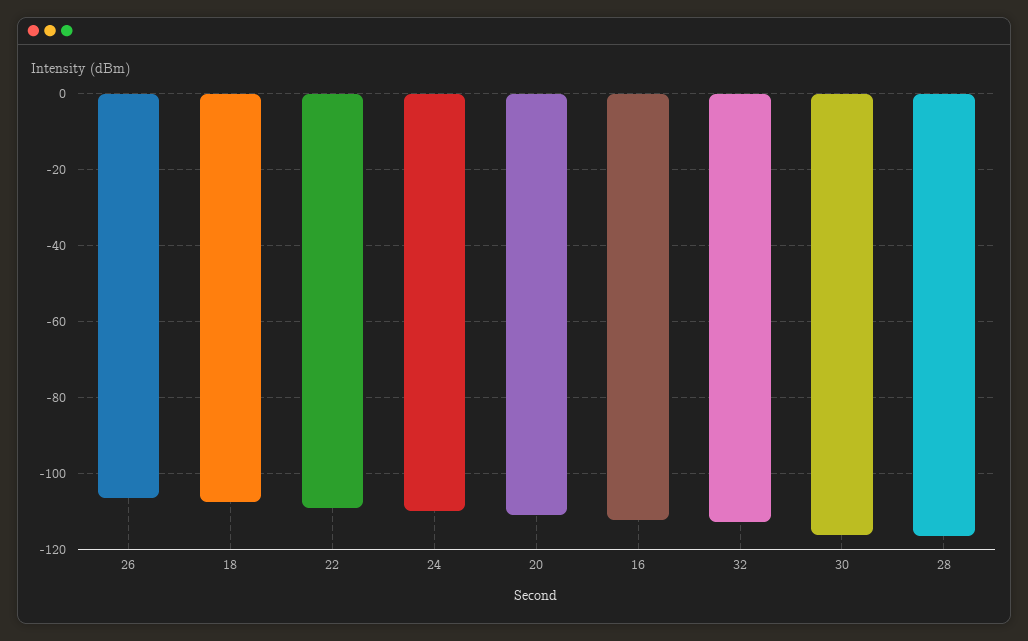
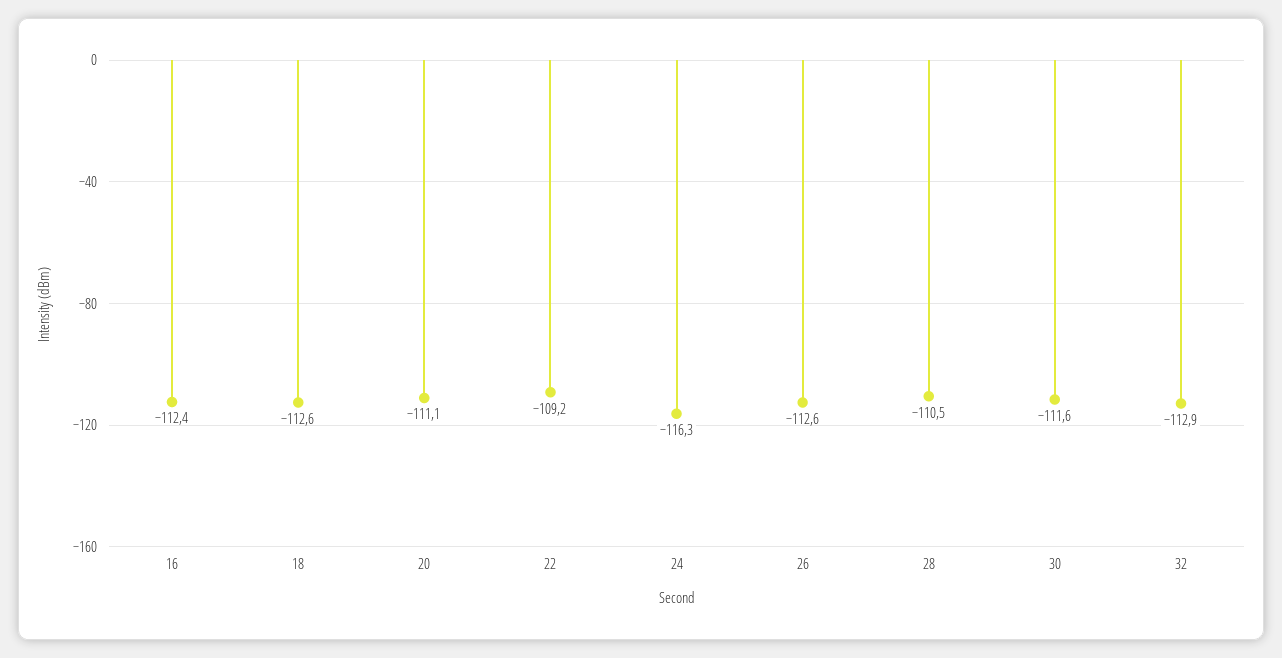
  {
-   "26": -106,
+   "26": -112.6,
-   "18": -108,
+   "18": -112.6,
    "22": -109.2,
-   "24": -110,
+   "24": -116.3,
    "20": -111.1,
    "16": -112.4,
    "32": -112.9,
-   "30": -116,
+   "30": -111.6,
-   "28": -116
+   "28": -110.5
  }

